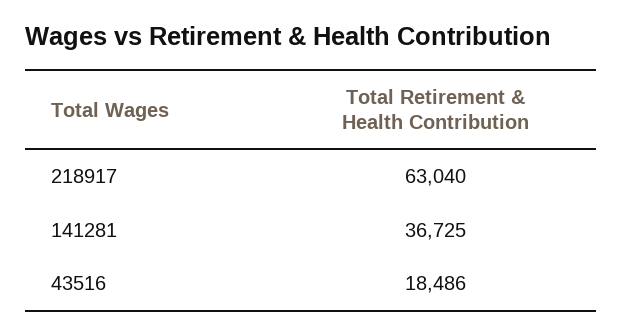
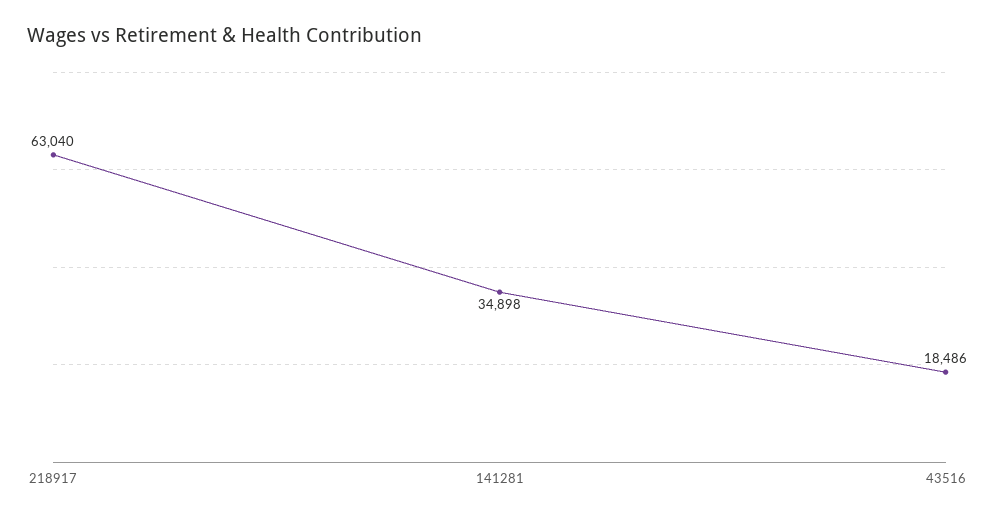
  {
    "218917": 63040,
-   "141281": 36725,
+   "141281": 34898,
    "43516": 18486
  }

